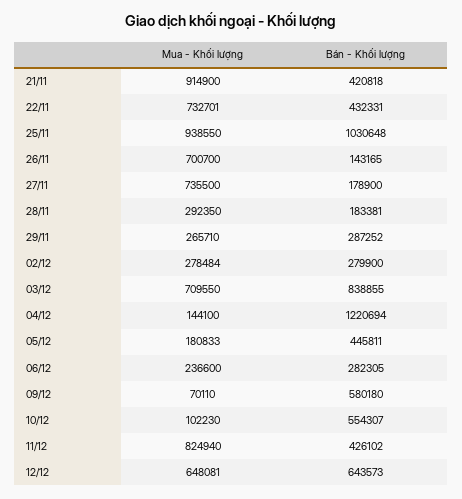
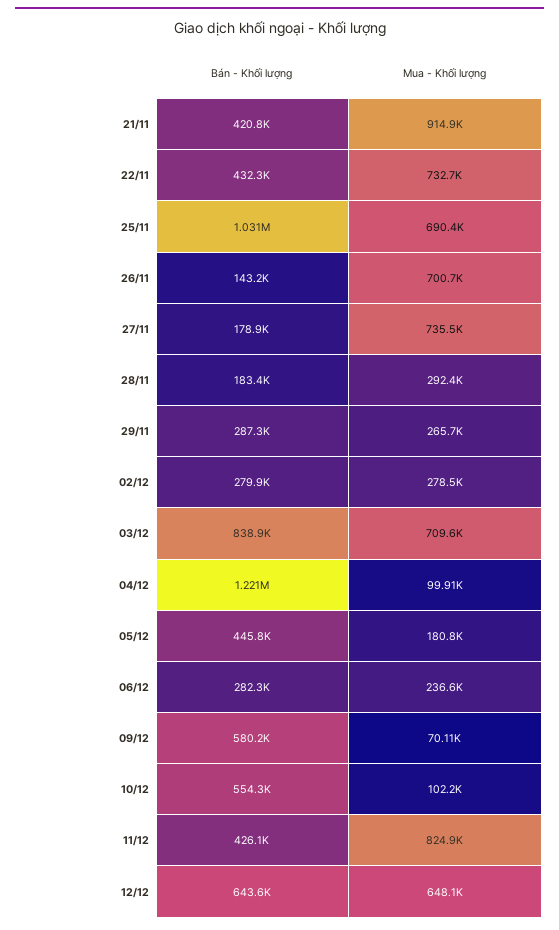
  {
    "Mua - Khối lượng": {
      "21/11": 914900,
      "22/11": 732701,
-     "25/11": 938550,
+     "25/11": 690400,
      "26/11": 700700,
      "27/11": 735500,
      "28/11": 292350,
      "29/11": 265710,
      "02/12": 278484,
      "03/12": 709550,
-     "04/12": 144100,
+     "04/12": 99910,
      "05/12": 180833,
      "06/12": 236600,
      "09/12": 70110,
      "10/12": 102230,
      "11/12": 824940,
      "12/12": 648081
    },
    "Bán - Khối lượng": {
      "21/11": 420818,
      "22/11": 432331,
      "25/11": 1030648,
      "26/11": 143165,
      "27/11": 178900,
      "28/11": 183381,
      "29/11": 287252,
      "02/12": 279900,
      "03/12": 838855,
      "04/12": 1220694,
      "05/12": 445811,
      "06/12": 282305,
      "09/12": 580180,
      "10/12": 554307,
      "11/12": 426102,
      "12/12": 643573
    }
  }

